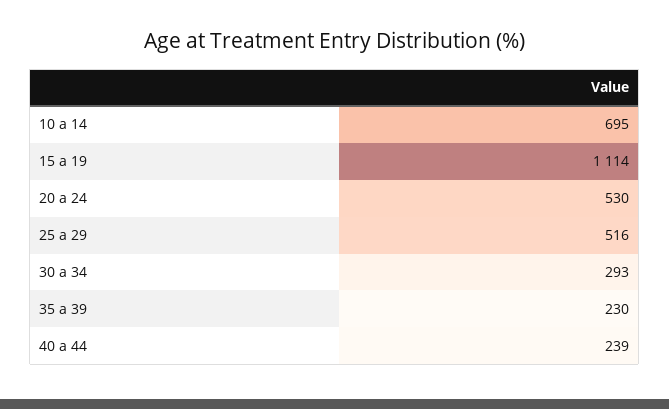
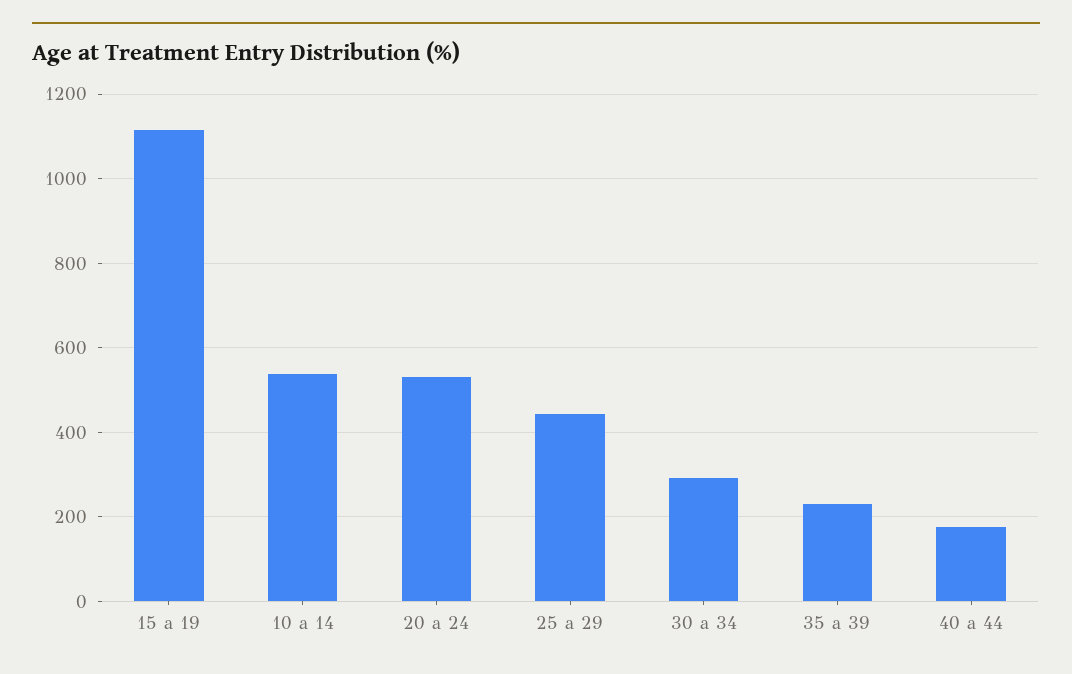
  {
-   "10 a 14": 695,
+   "10 a 14": 540,
    "15 a 19": 1114,
    "20 a 24": 530,
-   "25 a 29": 516,
+   "25 a 29": 440,
    "30 a 34": 293,
    "35 a 39": 230,
-   "40 a 44": 239
+   "40 a 44": 180
  }

